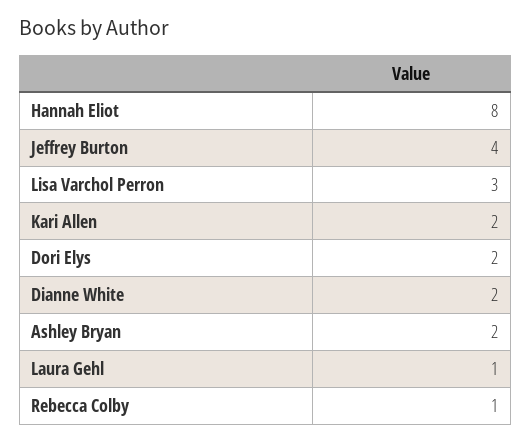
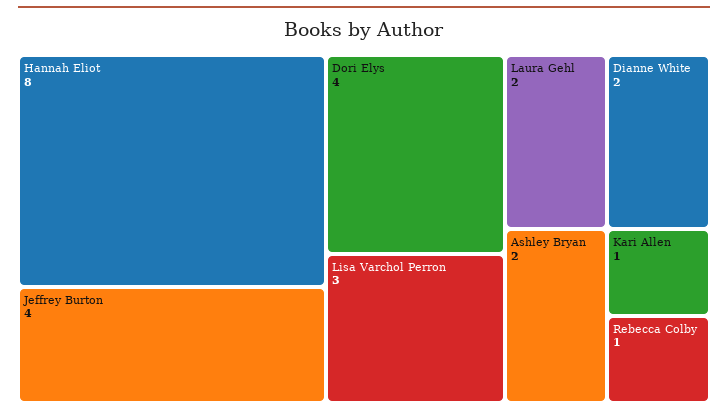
  {
    "Hannah Eliot": 8,
    "Jeffrey Burton": 4,
    "Lisa Varchol Perron": 3,
-   "Kari Allen": 2,
+   "Kari Allen": 1,
-   "Dori Elys": 2,
+   "Dori Elys": 4,
    "Dianne White": 2,
    "Ashley Bryan": 2,
-   "Laura Gehl": 1,
+   "Laura Gehl": 2,
    "Rebecca Colby": 1
  }

